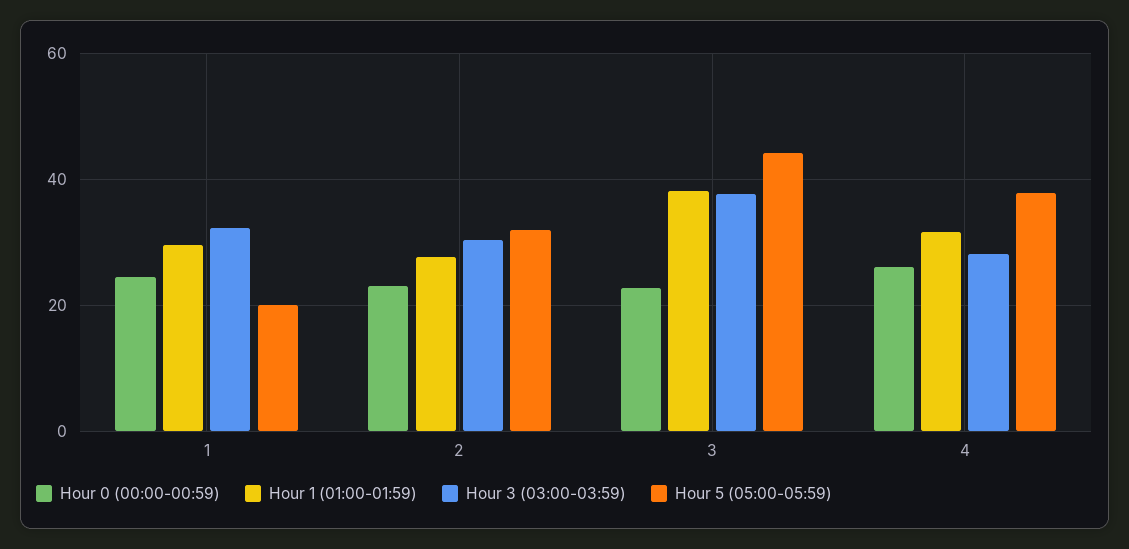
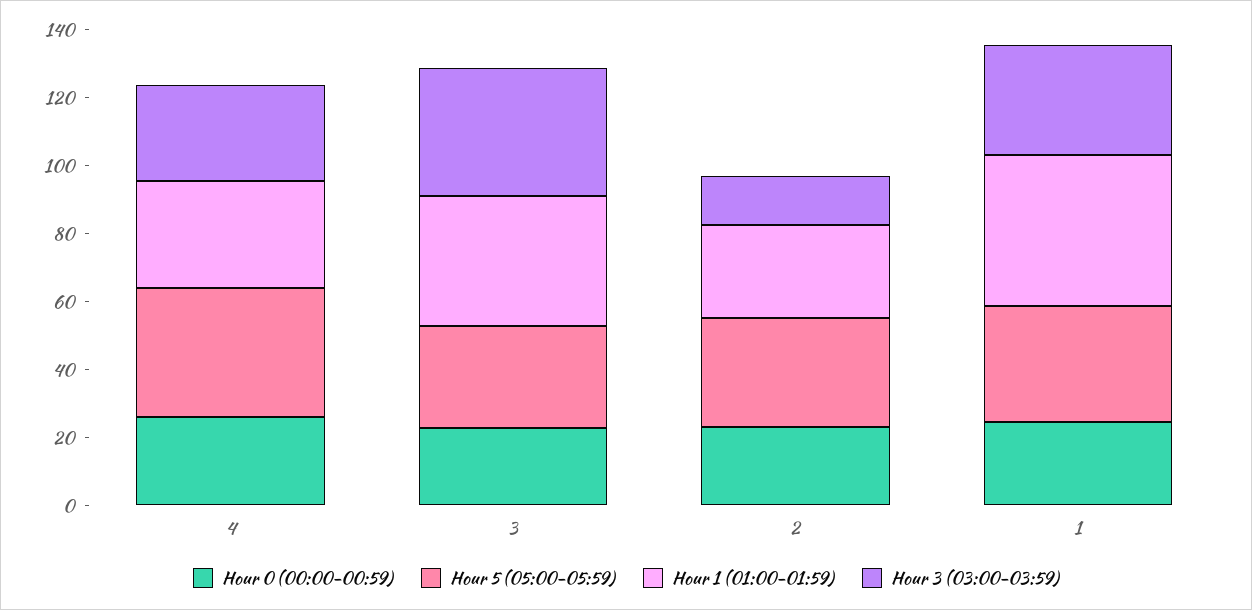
  {
    "Hour 0 (00:00-00:59)": {
      "1": 24,
      "2": 24,
      "3": 22,
      "4": 26
    },
    "Hour 1 (01:00-01:59)": {
-     "1": 30,
+     "1": 45,
      "2": 28,
      "3": 38,
      "4": 32
    },
    "Hour 3 (03:00-03:59)": {
      "1": 32,
-     "2": 30,
+     "2": 15,
      "3": 38,
      "4": 28
    },
    "Hour 5 (05:00-05:59)": {
-     "1": 20,
+     "1": 35,
      "2": 32,
-     "3": 44,
+     "3": 30,
      "4": 38
    }
  }

